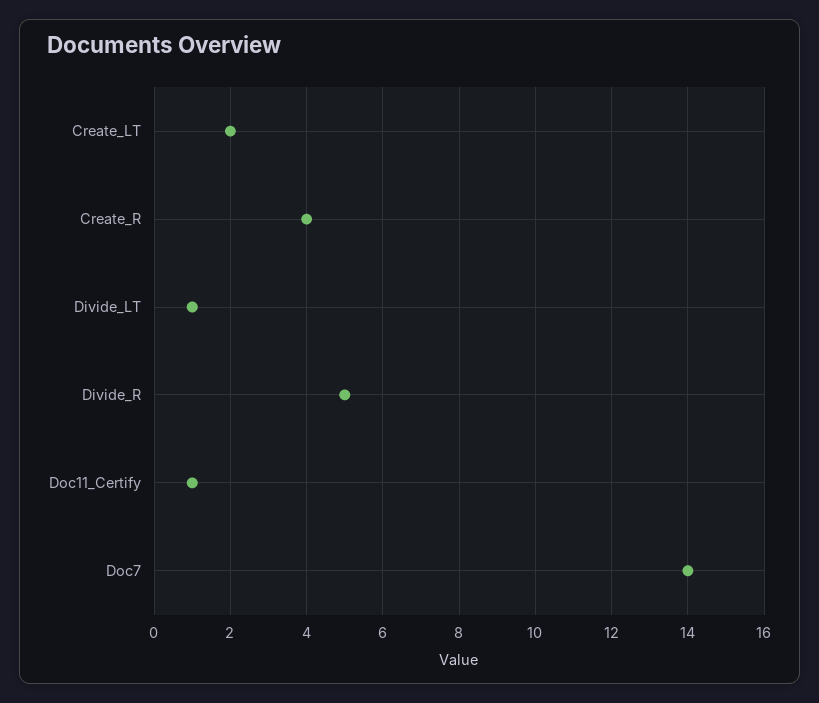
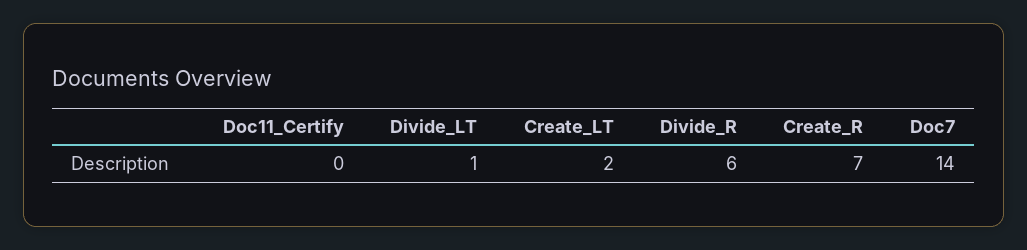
  {
    "Create_LT": 2,
-   "Create_R": 4,
+   "Create_R": 7,
    "Divide_LT": 1,
-   "Divide_R": 5,
+   "Divide_R": 6,
-   "Doc11_Certify": 1,
+   "Doc11_Certify": 0,
    "Doc7": 14
  }

